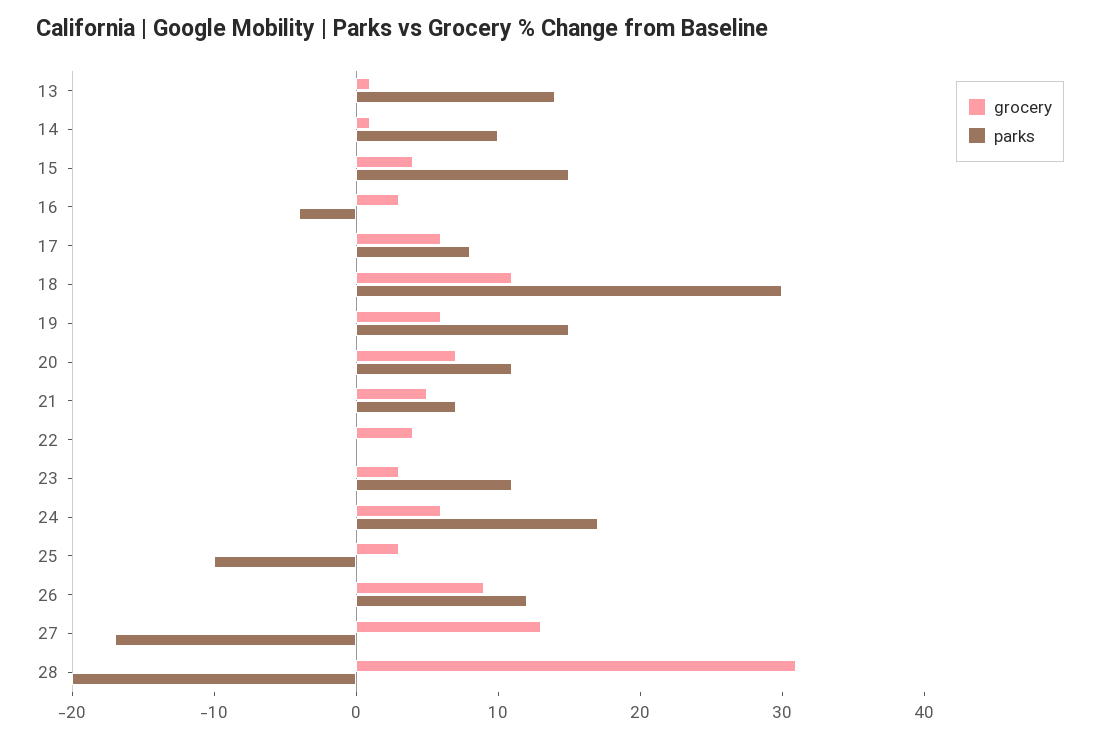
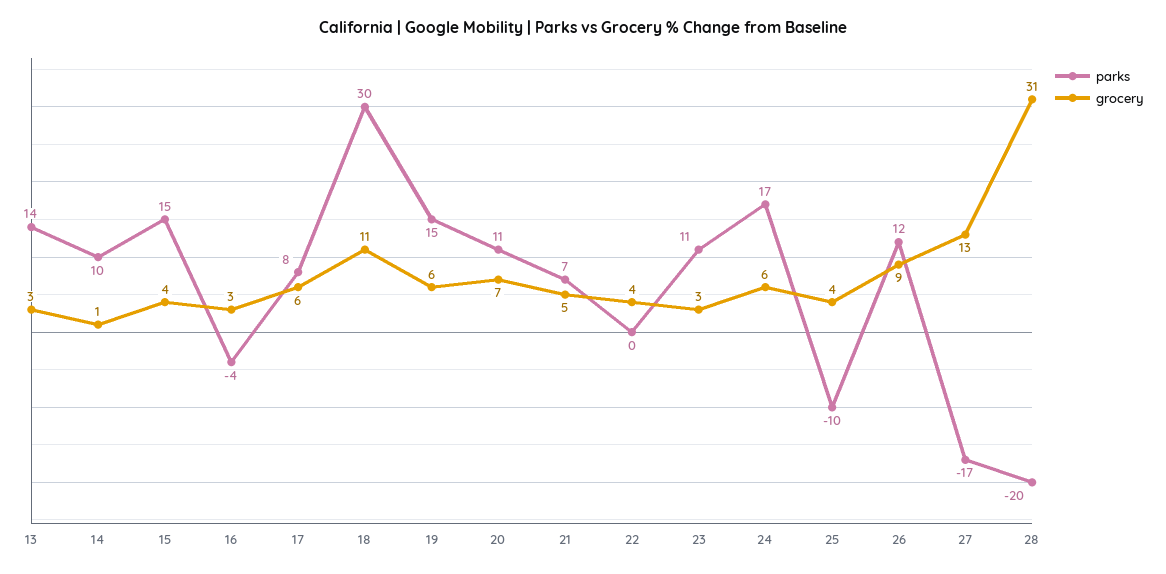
  {
    "grocery": {
-     "13": 1,
+     "13": 3,
      "14": 1,
      "15": 4,
      "16": 3,
      "17": 6,
      "18": 11,
      "19": 6,
      "20": 7,
      "21": 5,
      "22": 4,
      "23": 3,
      "24": 6,
-     "25": 3,
+     "25": 4,
      "26": 9,
      "27": 13,
      "28": 31
    },
    "parks": {
      "13": 14,
      "14": 10,
      "15": 15,
      "16": -4,
      "17": 8,
      "18": 30,
      "19": 15,
      "20": 11,
      "21": 7,
      "22": 0,
      "23": 11,
      "24": 17,
      "25": -10,
      "26": 12,
      "27": -17,
      "28": -20
    }
  }

